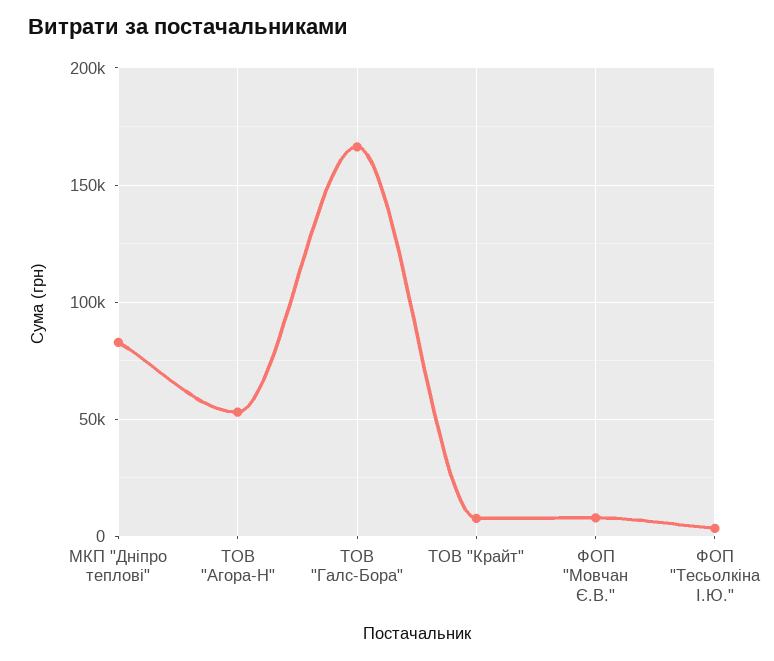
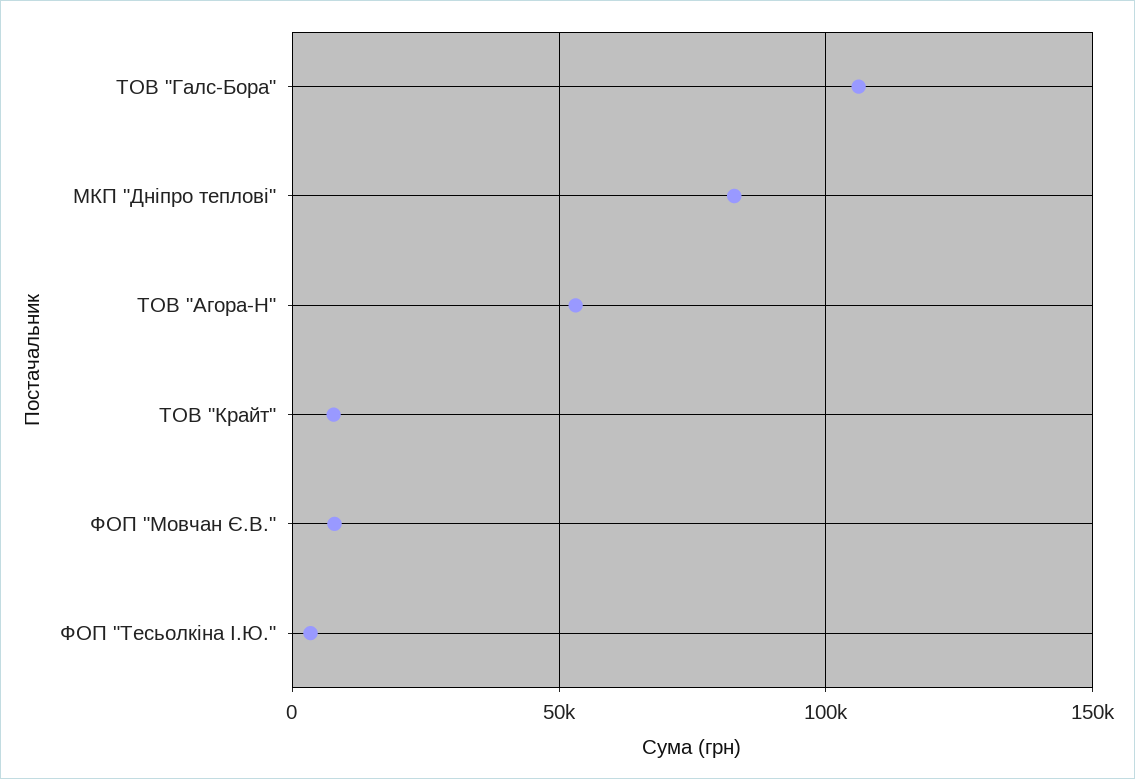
  {
    "МКП \"Дніпро теплові\"": 85000,
    "ТОВ \"Агора-Н\"": 55000,
-   "ТОВ \"Галс-Бора\"": 165000,
+   "ТОВ \"Галс-Бора\"": 105000,
    "ТОВ \"Крайт\"": 10000,
    "ФОП \"Мовчан Є.В.\"": 10000,
    "ФОП \"Тесьолкіна І.Ю.\"": 5000
  }

